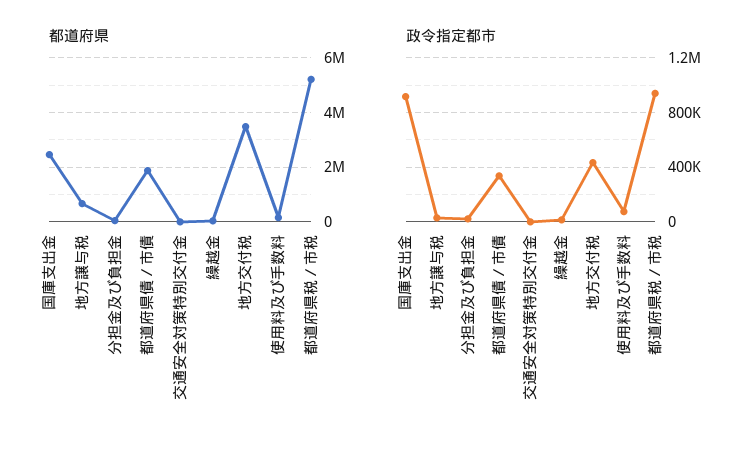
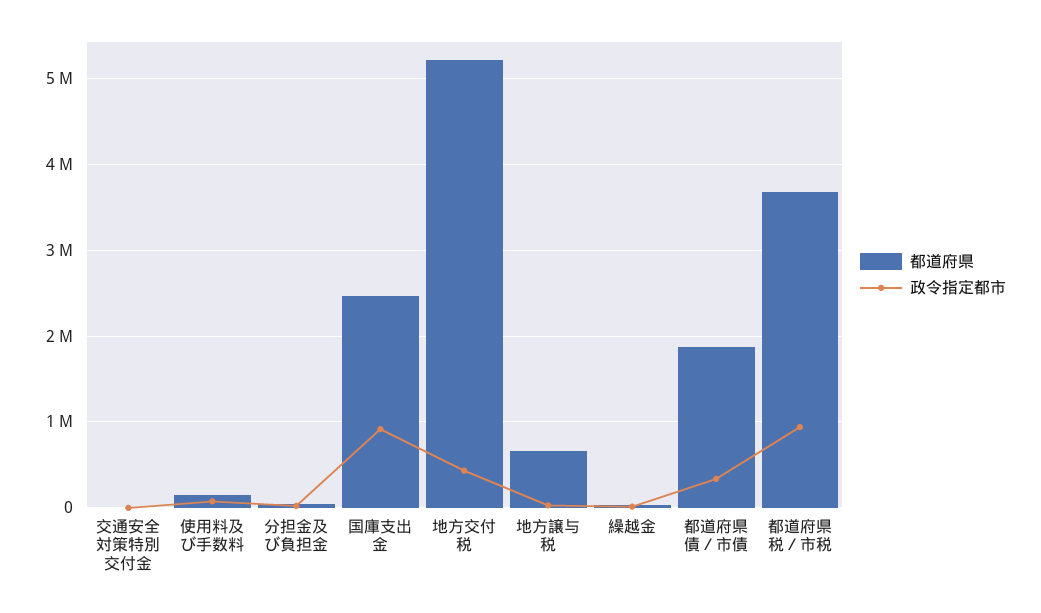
  {
    "都道府県": {
      "国庫支出金": 2500000,
      "地方譲与税": 700000,
      "分担金及び負担金": 0,
      "都道府県債／市債": 1900000,
      "交通安全対策特別交付金": 0,
      "繰越金": 0,
-     "地方交付税": 3500000,
+     "地方交付税": 5200000,
      "使用料及び手数料": 200000,
-     "都道府県税／市税": 5250000
+     "都道府県税／市税": 3700000
    },
    "政令指定都市": {
      "国庫支出金": 900000,
      "地方譲与税": 50000,
      "分担金及び負担金": 0,
      "都道府県債／市債": 350000,
      "交通安全対策特別交付金": 0,
      "繰越金": 0,
      "地方交付税": 450000,
      "使用料及び手数料": 100000,
      "都道府県税／市税": 950000
    }
  }

